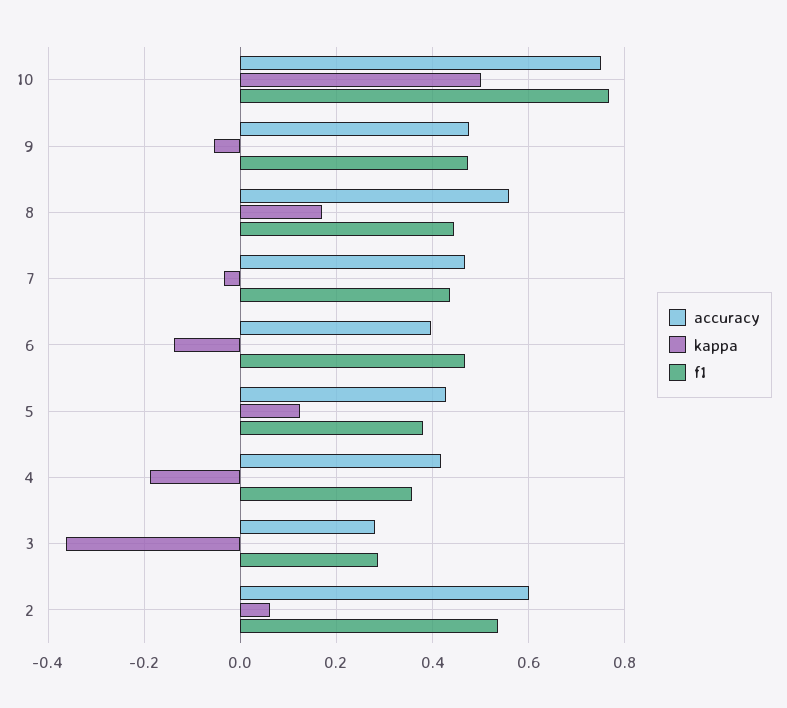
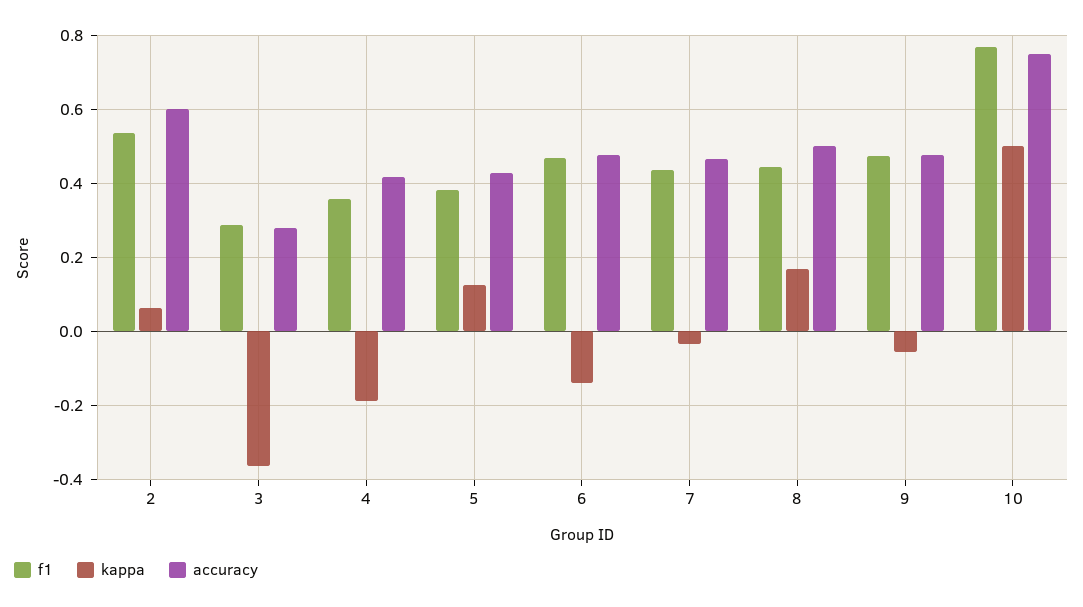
  {
    "accuracy": {
      "10": 0.76,
      "9": 0.48,
-     "8": 0.56,
+     "8": 0.5,
      "7": 0.46,
-     "6": 0.4,
+     "6": 0.48,
      "5": 0.42,
      "4": 0.42,
      "3": 0.28,
      "2": 0.6
    },
    "kappa": {
      "10": 0.5,
      "9": -0.06,
      "8": 0.16,
      "7": -0.04,
      "6": -0.14,
      "5": 0.12,
      "4": -0.18,
      "3": -0.36,
      "2": 0.06
    },
    "f1": {
      "10": 0.76,
      "9": 0.48,
      "8": 0.44,
      "7": 0.44,
      "6": 0.46,
      "5": 0.38,
      "4": 0.36,
      "3": 0.28,
      "2": 0.54
    }
  }

